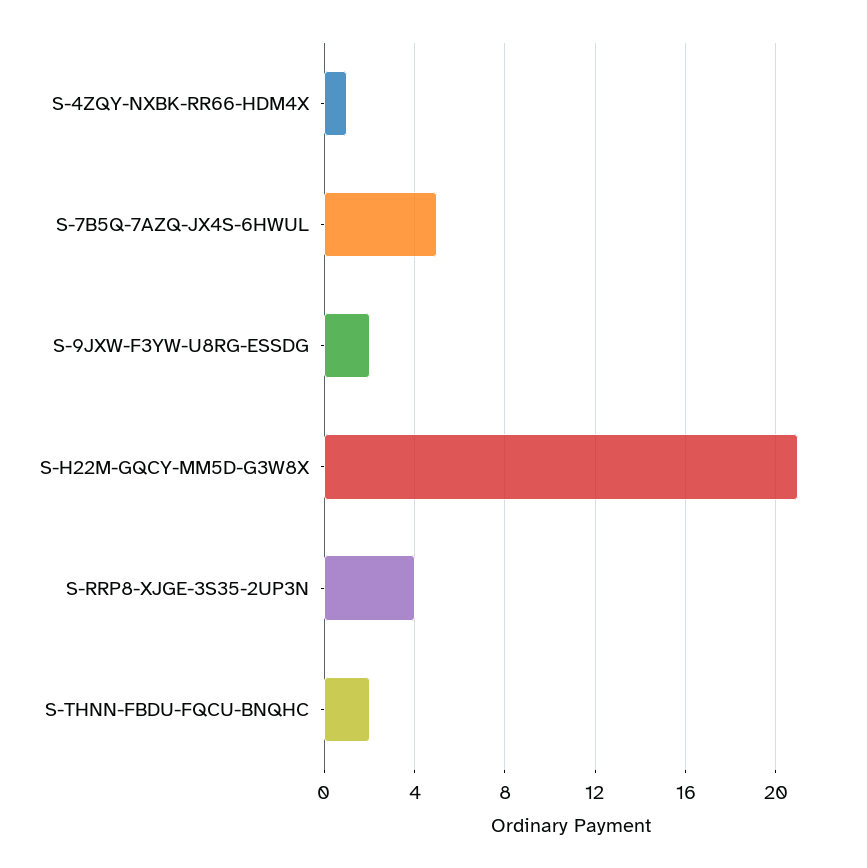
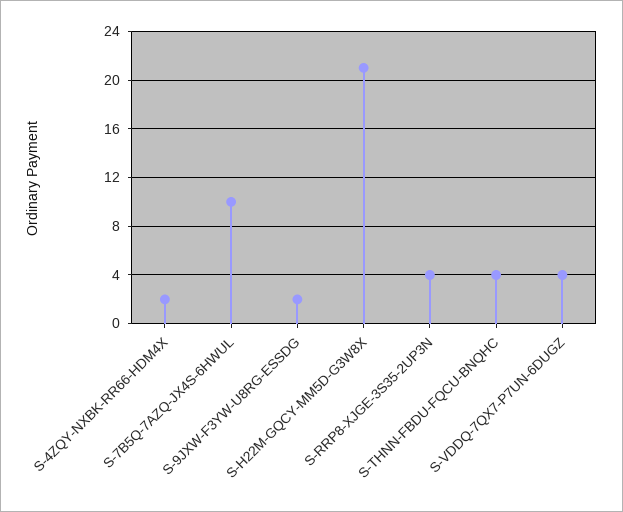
  {
-   "S-4ZQY-NXBK-RR66-HDM4X": 1,
+   "S-4ZQY-NXBK-RR66-HDM4X": 2,
-   "S-7B5Q-7AZQ-JX4S-6HWUL": 5,
+   "S-7B5Q-7AZQ-JX4S-6HWUL": 10,
    "S-9JXW-F3YW-U8RG-ESSDG": 2,
    "S-H22M-GQCY-MM5D-G3W8X": 21,
    "S-RRP8-XJGE-3S35-2UP3N": 4,
-   "S-THNN-FBDU-FQCU-BNQHC": 2
+   "S-THNN-FBDU-FQCU-BNQHC": 4,
+   "S-VDDQ-7QX7-P7UN-6DUGZ": 4
  }

